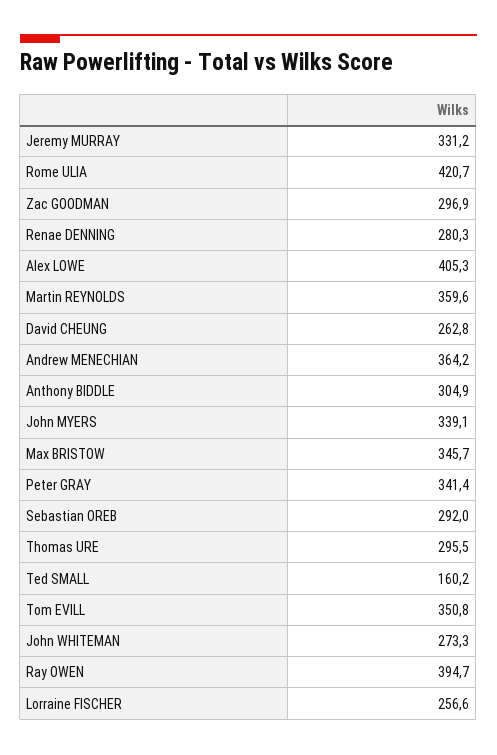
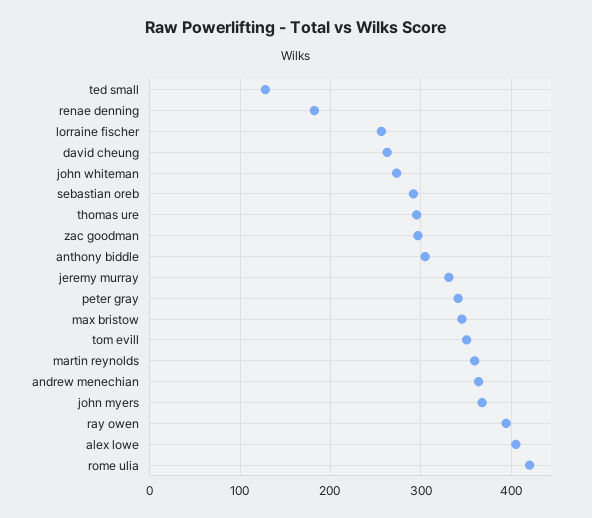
  {
    "Jeremy MURRAY": 331.2,
    "Rome ULIA": 420.7,
    "Zac GOODMAN": 296.9,
-   "Renae DENNING": 280.3,
+   "Renae DENNING": 180,
    "Alex LOWE": 405.3,
    "Martin REYNOLDS": 359.6,
    "David CHEUNG": 262.8,
    "Andrew MENECHIAN": 364.2,
    "Anthony BIDDLE": 304.9,
-   "John MYERS": 339.1,
+   "John MYERS": 370,
    "Max BRISTOW": 345.7,
    "Peter GRAY": 341.4,
    "Sebastian OREB": 292,
    "Thomas URE": 295.5,
-   "Ted SMALL": 160.2,
+   "Ted SMALL": 130,
    "Tom EVILL": 350.8,
    "John WHITEMAN": 273.3,
    "Ray OWEN": 394.7,
    "Lorraine FISCHER": 256.6
  }

